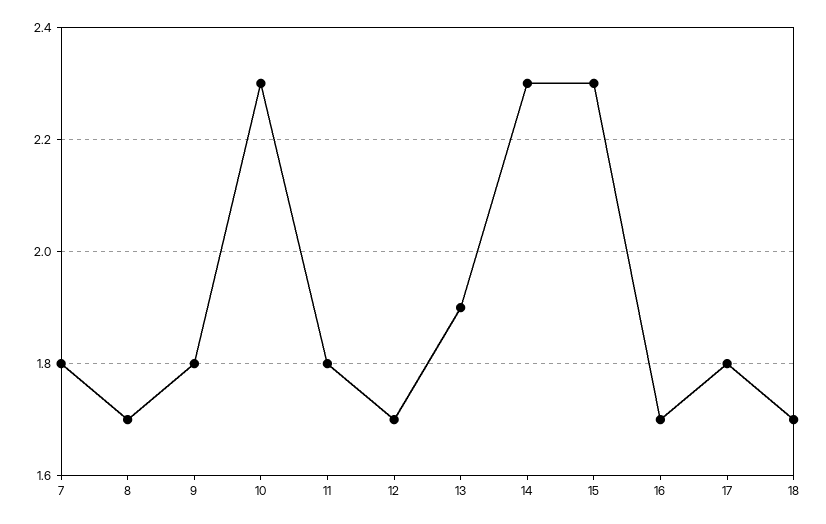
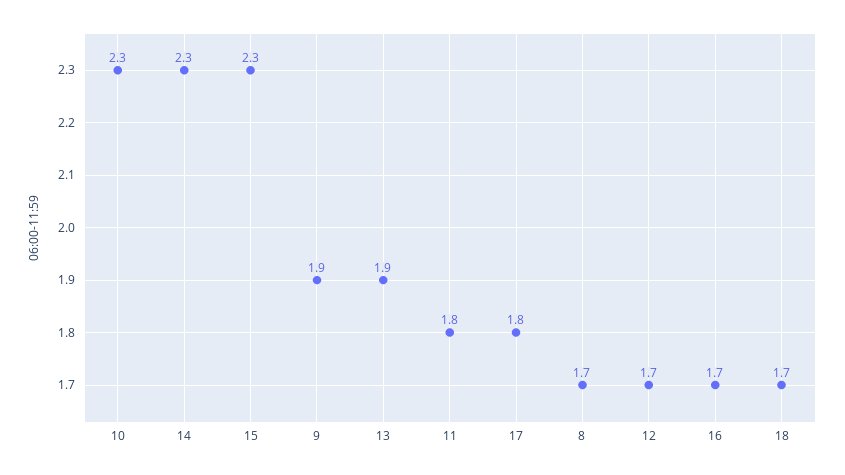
  {
-   "7": 1.8,
    "8": 1.7,
-   "9": 1.8,
+   "9": 1.9,
    "10": 2.3,
    "11": 1.8,
    "12": 1.7,
    "13": 1.9,
    "14": 2.3,
    "15": 2.3,
    "16": 1.7,
    "17": 1.8,
    "18": 1.7
  }

